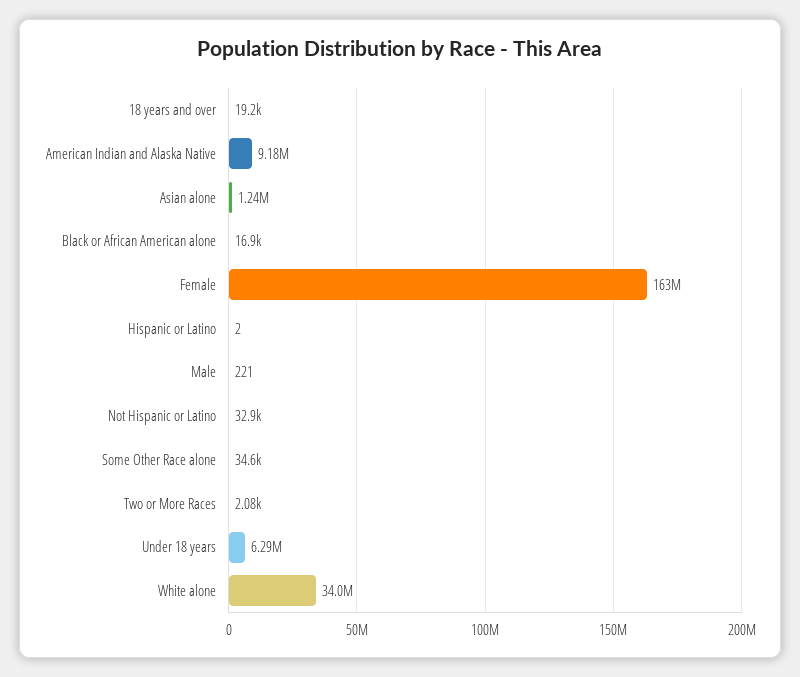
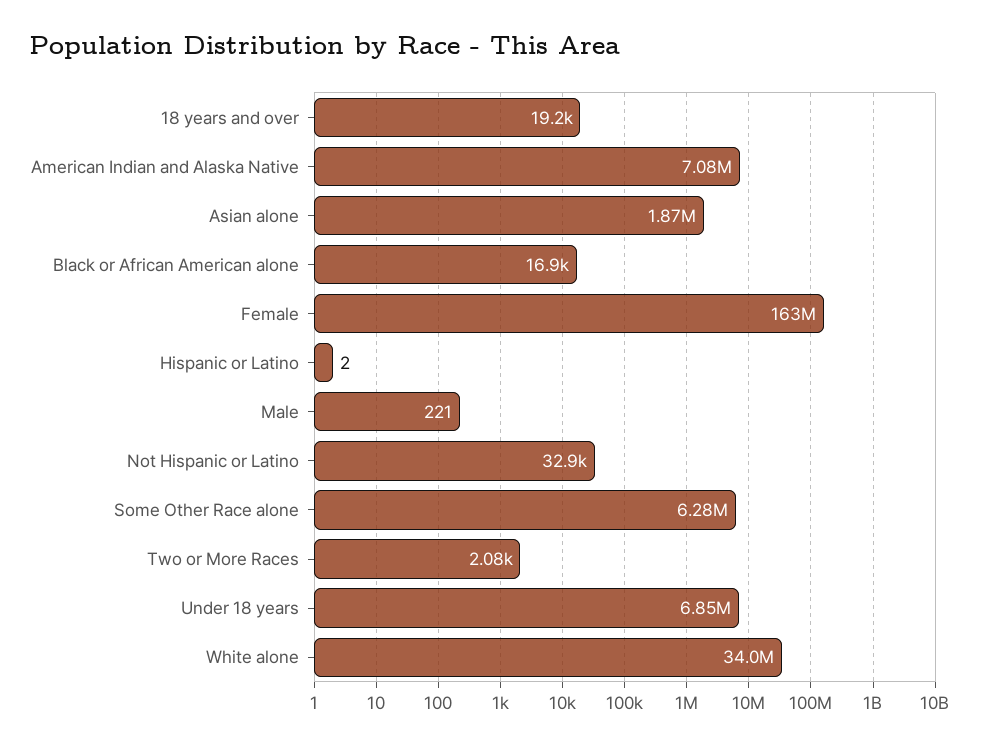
  {
    "18 years and over": 19200,
-   "American Indian and Alaska Native": 9180000,
+   "American Indian and Alaska Native": 7080000,
-   "Asian alone": 1240000,
+   "Asian alone": 1870000,
    "Black or African American alone": 16900,
    "Female": 163000000,
    "Hispanic or Latino": 2,
    "Male": 221,
    "Not Hispanic or Latino": 32900,
-   "Some Other Race alone": 34600,
+   "Some Other Race alone": 6280000,
    "Two or More Races": 2080,
-   "Under 18 years": 6290000,
+   "Under 18 years": 6850000,
    "White alone": 34000000
  }

